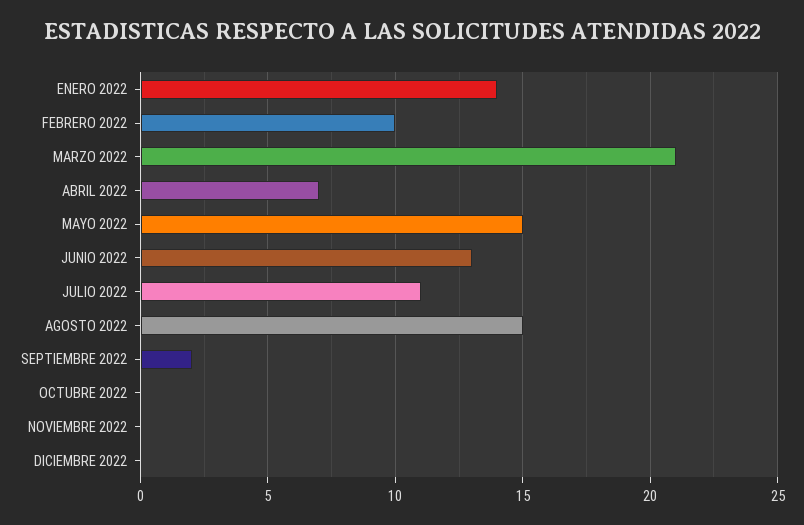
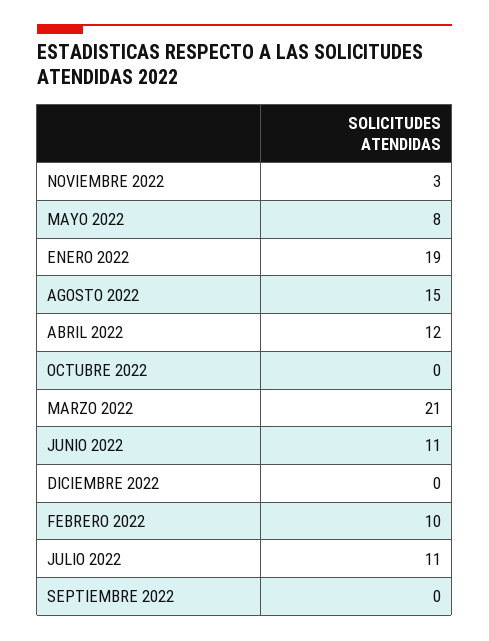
  {
-   "ENERO 2022": 14,
+   "ENERO 2022": 19,
    "FEBRERO 2022": 10,
    "MARZO 2022": 21,
-   "ABRIL 2022": 7,
+   "ABRIL 2022": 12,
-   "MAYO 2022": 15,
+   "MAYO 2022": 8,
-   "JUNIO 2022": 13,
+   "JUNIO 2022": 11,
    "JULIO 2022": 11,
    "AGOSTO 2022": 15,
-   "SEPTIEMBRE 2022": 2,
+   "SEPTIEMBRE 2022": 0,
    "OCTUBRE 2022": 0,
-   "NOVIEMBRE 2022": 0,
+   "NOVIEMBRE 2022": 3,
    "DICIEMBRE 2022": 0
  }

